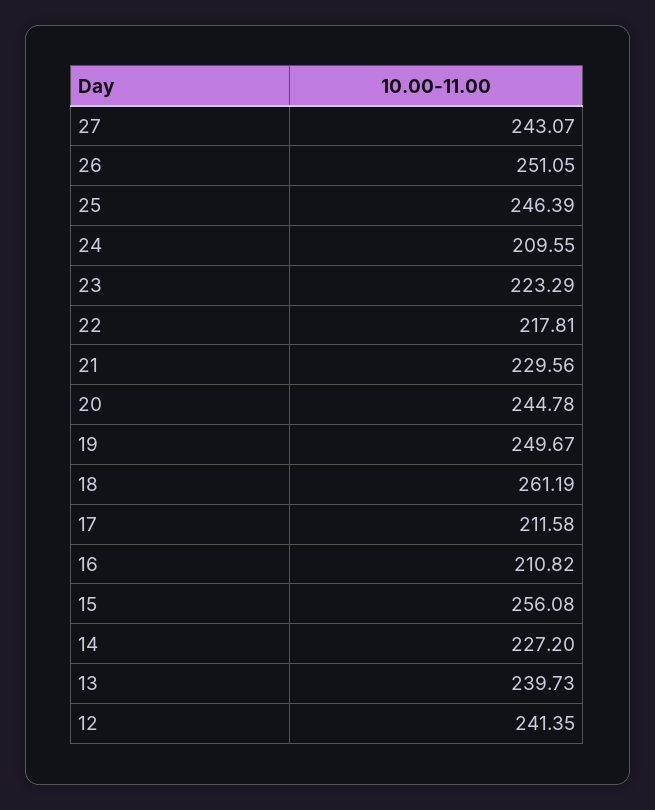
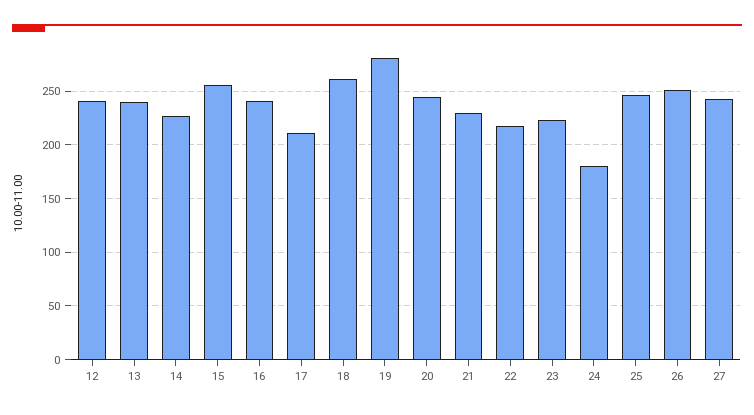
  {
    "27": 243.07,
    "26": 251.05,
    "25": 246.39,
-   "24": 209.55,
+   "24": 180,
    "23": 223.29,
    "22": 217.81,
    "21": 229.56,
    "20": 244.78,
-   "19": 249.67,
+   "19": 280,
    "18": 261.19,
    "17": 211.58,
-   "16": 210.82,
+   "16": 240,
    "15": 256.08,
    "14": 227.2,
    "13": 239.73,
    "12": 241.35
  }

